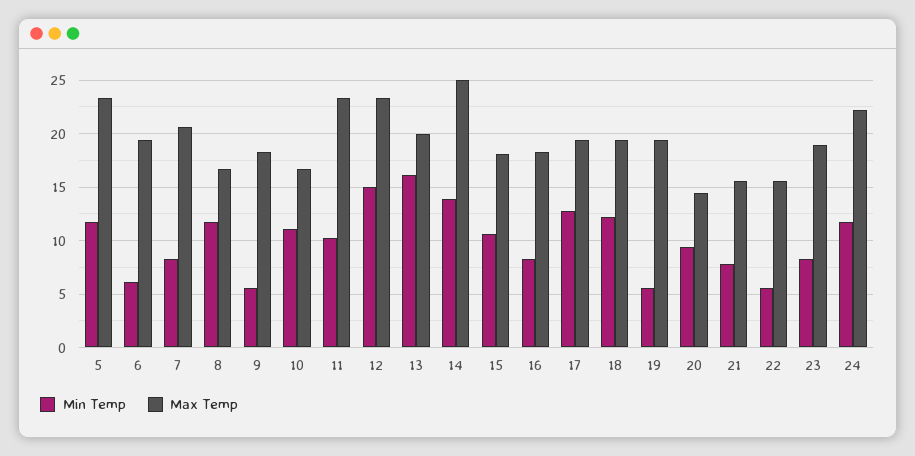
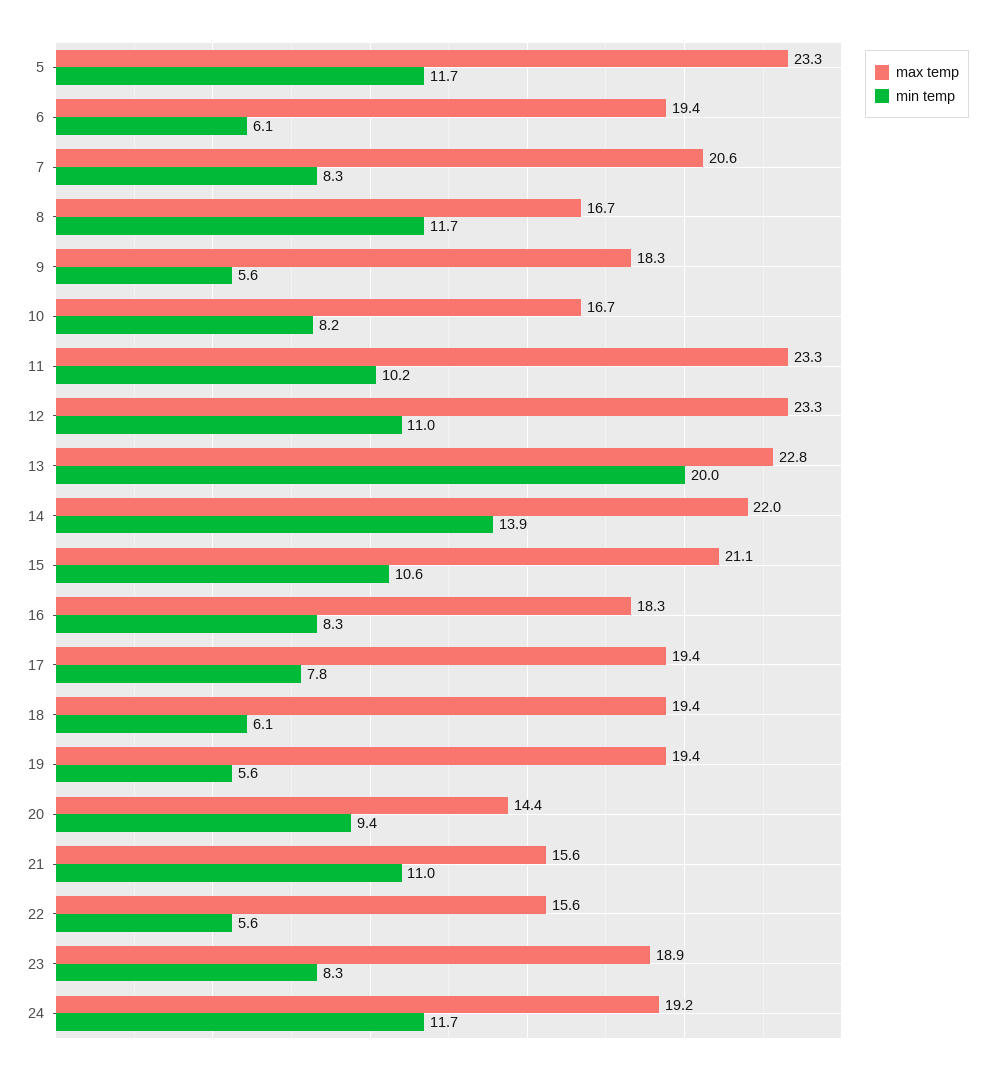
  {
    "Min Temp": {
      "5": 11.7,
      "6": 6.1,
      "7": 8.3,
      "8": 11.7,
      "9": 5.6,
-     "10": 11,
+     "10": 8.2,
      "11": 10.2,
-     "12": 15,
+     "12": 11,
-     "13": 16,
+     "13": 20,
      "14": 13.9,
      "15": 10.6,
      "16": 8.3,
-     "17": 13,
+     "17": 7.8,
-     "18": 12,
+     "18": 6.1,
      "19": 5.6,
      "20": 9.4,
-     "21": 8,
+     "21": 11,
      "22": 5.6,
      "23": 8.3,
      "24": 11.7
    },
    "Max Temp": {
      "5": 23.3,
      "6": 19.4,
      "7": 20.6,
      "8": 16.7,
      "9": 18.3,
      "10": 16.7,
      "11": 23.3,
      "12": 23.3,
-     "13": 20,
+     "13": 22.8,
-     "14": 25,
+     "14": 22,
-     "15": 18,
+     "15": 21.1,
      "16": 18.3,
      "17": 19.4,
      "18": 19.4,
      "19": 19.4,
      "20": 14.4,
      "21": 15.6,
      "22": 15.6,
      "23": 18.9,
-     "24": 22
+     "24": 19.2
    }
  }

